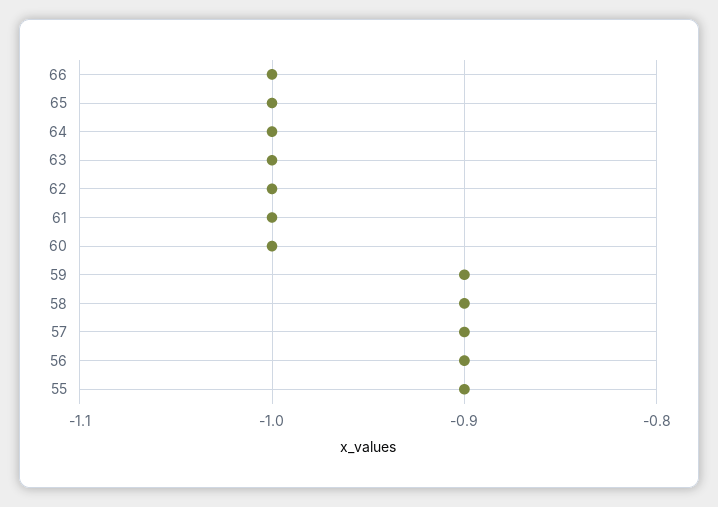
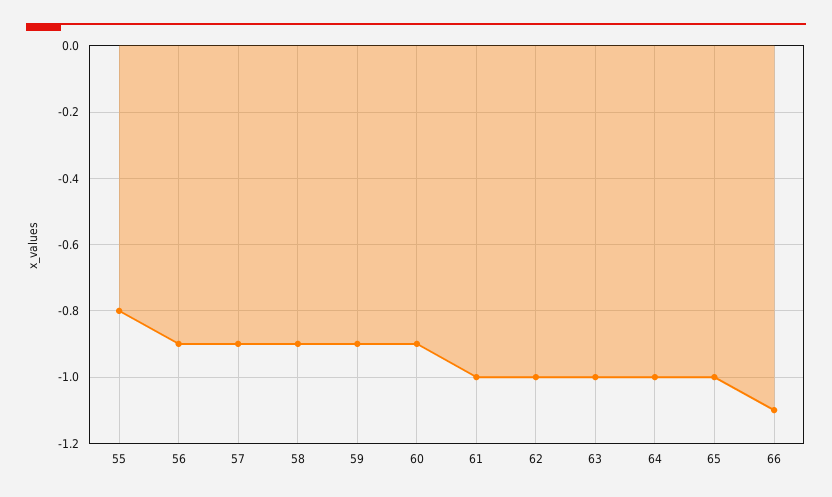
  {
-   "66": -1,
+   "66": -1.1,
    "65": -1,
    "64": -1,
    "63": -1,
    "62": -1,
    "61": -1,
-   "60": -1,
+   "60": -0.9,
    "59": -0.9,
    "58": -0.9,
    "57": -0.9,
    "56": -0.9,
-   "55": -0.9
+   "55": -0.8
  }

